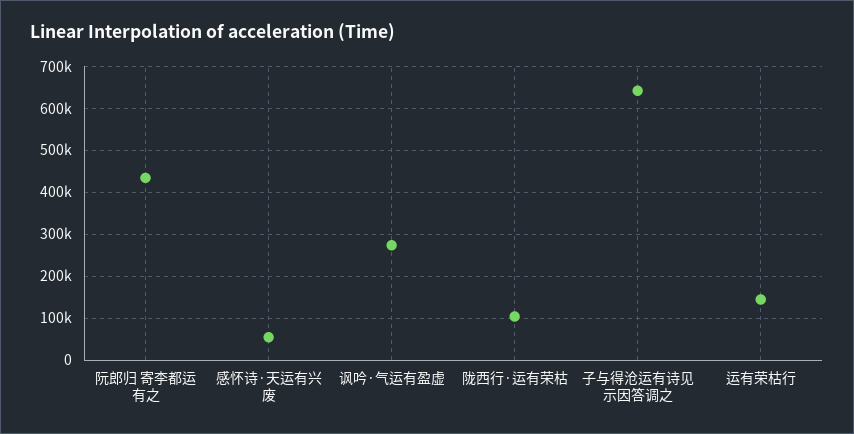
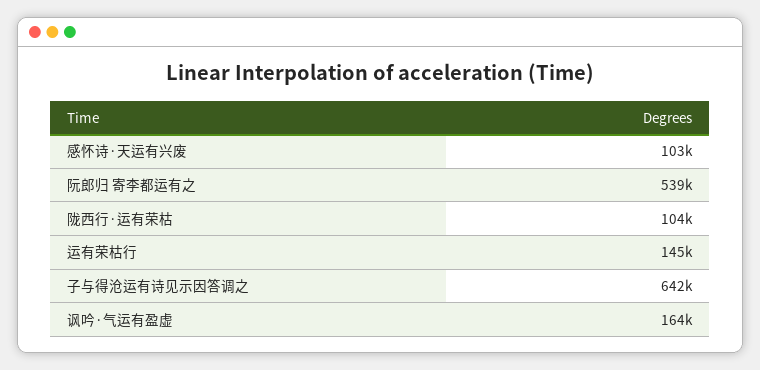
  {
-   "阮郎归 寄李都运有之": 440000,
+   "阮郎归 寄李都运有之": 539000,
-   "感怀诗·天运有兴废": 60000,
+   "感怀诗·天运有兴废": 103000,
-   "讽吟·气运有盈虚": 280000,
+   "讽吟·气运有盈虚": 164000,
    "陇西行·运有荣枯": 104000,
    "子与得沧运有诗见示因答调之": 642000,
    "运有荣枯行": 145000
  }

